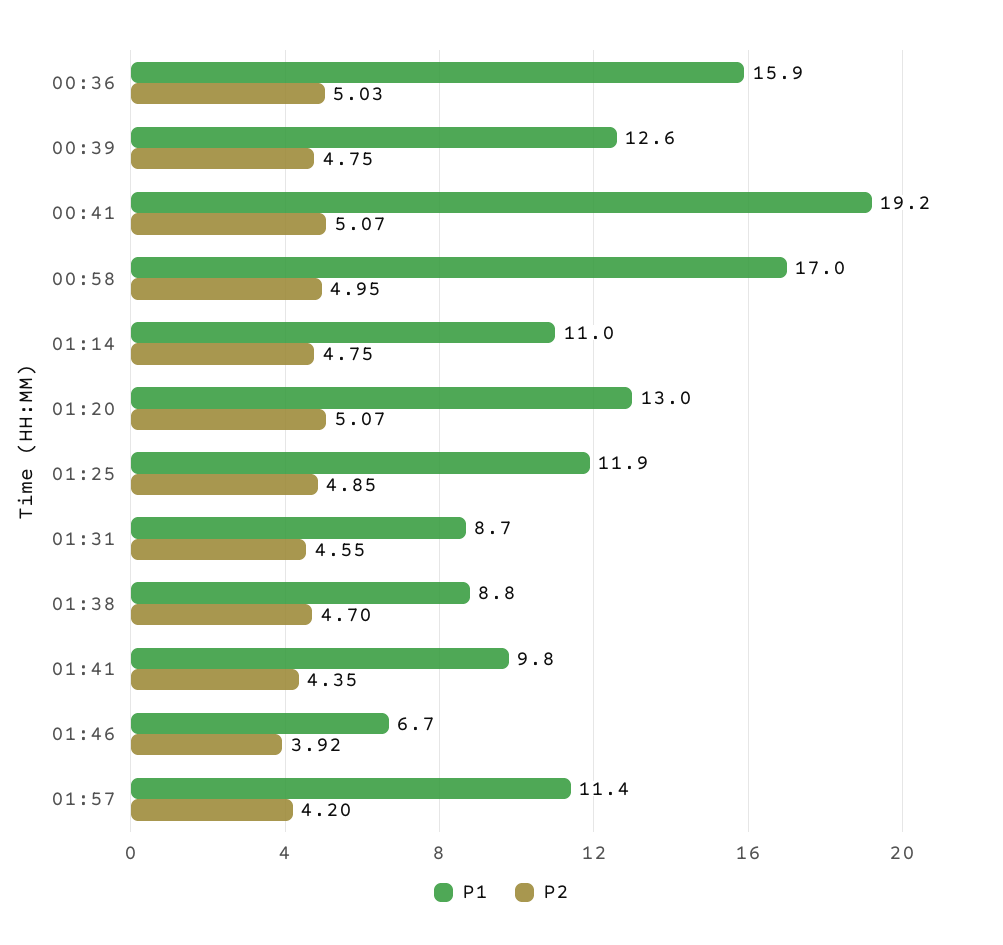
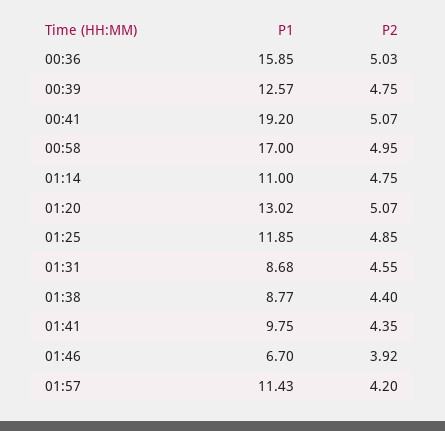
  {
    "P1": {
      "00:36": 15.85,
      "00:39": 12.57,
      "00:41": 19.2,
      "00:58": 17,
      "01:14": 11,
      "01:20": 13.02,
      "01:25": 11.85,
      "01:31": 8.68,
      "01:38": 8.77,
      "01:41": 9.75,
      "01:46": 6.7,
      "01:57": 11.43
    },
    "P2": {
      "00:36": 5.03,
      "00:39": 4.75,
      "00:41": 5.07,
      "00:58": 4.95,
      "01:14": 4.75,
      "01:20": 5.07,
      "01:25": 4.85,
      "01:31": 4.55,
-     "01:38": 4.7,
+     "01:38": 4.4,
      "01:41": 4.35,
      "01:46": 3.92,
      "01:57": 4.2
    }
  }

